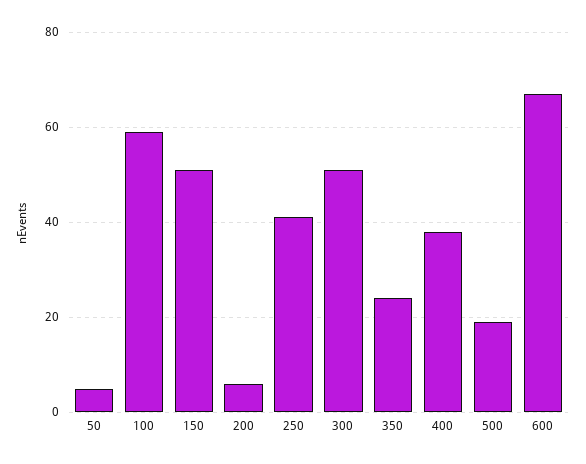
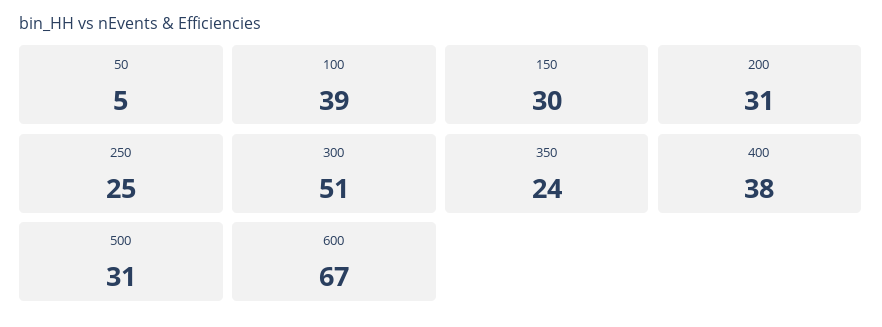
  {
    "50": 5,
-   "100": 60,
+   "100": 39,
-   "150": 50,
+   "150": 30,
-   "200": 5,
+   "200": 31,
-   "250": 40,
+   "250": 25,
    "300": 51,
    "350": 24,
    "400": 38,
-   "500": 20,
+   "500": 31,
    "600": 67
  }

